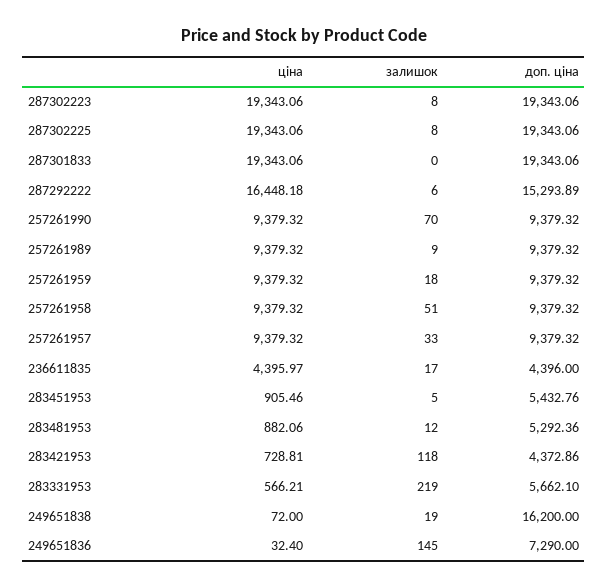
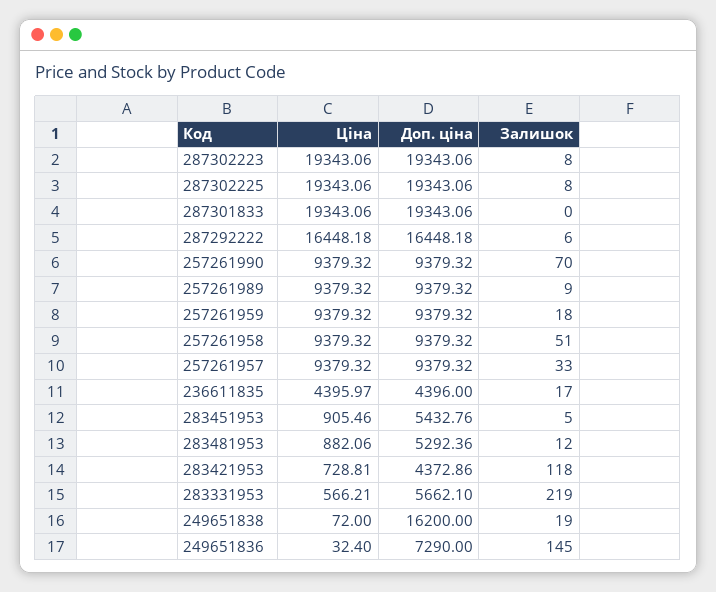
  {
    "ціна": {
      "287302223": 19343.06,
      "287302225": 19343.06,
      "287301833": 19343.06,
      "287292222": 16448.18,
      "257261990": 9379.32,
      "257261989": 9379.32,
      "257261959": 9379.32,
      "257261958": 9379.32,
      "257261957": 9379.32,
      "236611835": 4395.97,
      "283451953": 905.46,
      "283481953": 882.06,
      "283421953": 728.81,
      "283331953": 566.21,
      "249651838": 72,
      "249651836": 32.4
    },
    "залишок": {
      "287302223": 8,
      "287302225": 8,
      "287301833": 0,
      "287292222": 6,
      "257261990": 70,
      "257261989": 9,
      "257261959": 18,
      "257261958": 51,
      "257261957": 33,
      "236611835": 17,
      "283451953": 5,
      "283481953": 12,
      "283421953": 118,
      "283331953": 219,
      "249651838": 19,
      "249651836": 145
    },
    "доп. ціна": {
      "287302223": 19343.06,
      "287302225": 19343.06,
      "287301833": 19343.06,
-     "287292222": 15293.89,
+     "287292222": 16448.18,
      "257261990": 9379.32,
      "257261989": 9379.32,
      "257261959": 9379.32,
      "257261958": 9379.32,
      "257261957": 9379.32,
      "236611835": 4396,
      "283451953": 5432.76,
      "283481953": 5292.36,
      "283421953": 4372.86,
      "283331953": 5662.1,
      "249651838": 16200,
      "249651836": 7290
    }
  }

